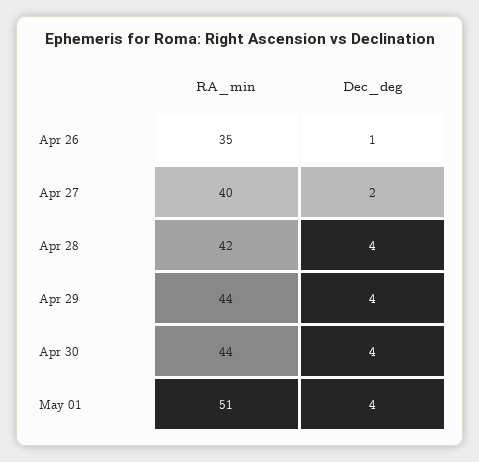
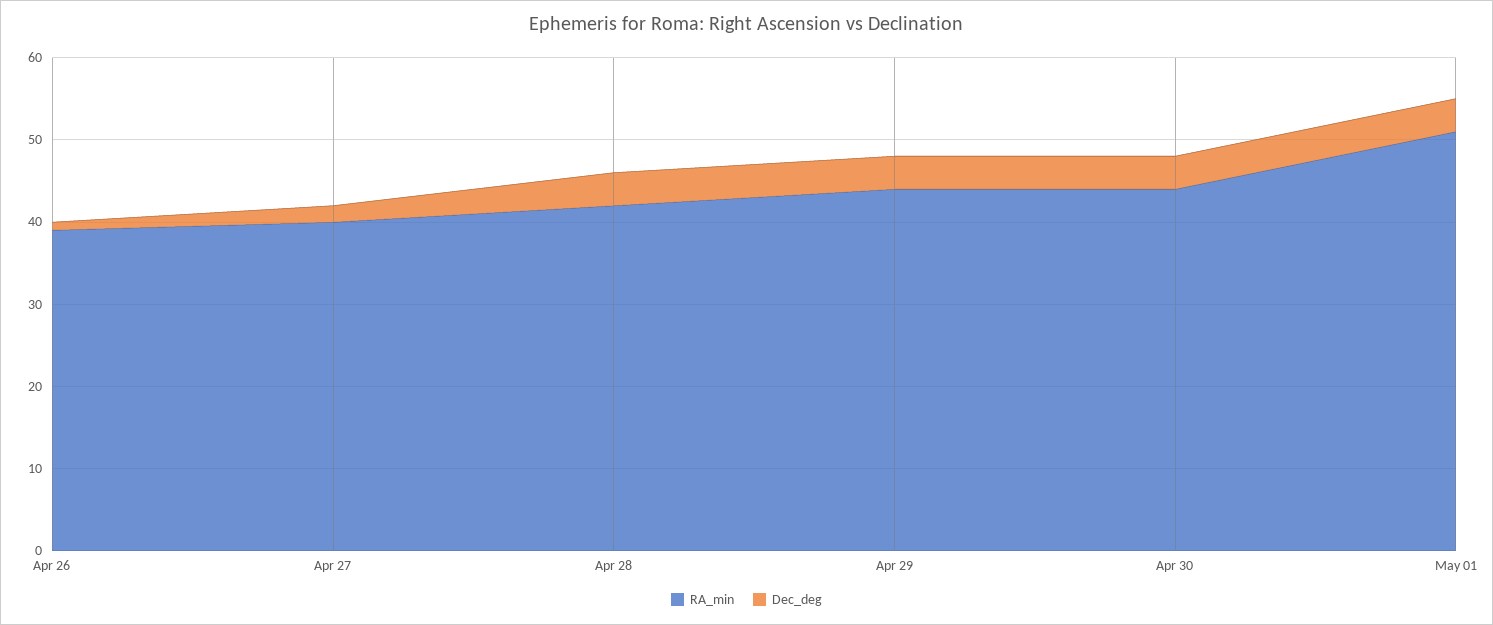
  {
    "RA_min": {
-     "Apr 26": 35,
+     "Apr 26": 39,
      "Apr 27": 40,
      "Apr 28": 42,
      "Apr 29": 44,
      "Apr 30": 44,
      "May 01": 51
    },
    "Dec_deg": {
      "Apr 26": 1,
      "Apr 27": 2,
      "Apr 28": 4,
      "Apr 29": 4,
      "Apr 30": 4,
      "May 01": 4
    }
  }

